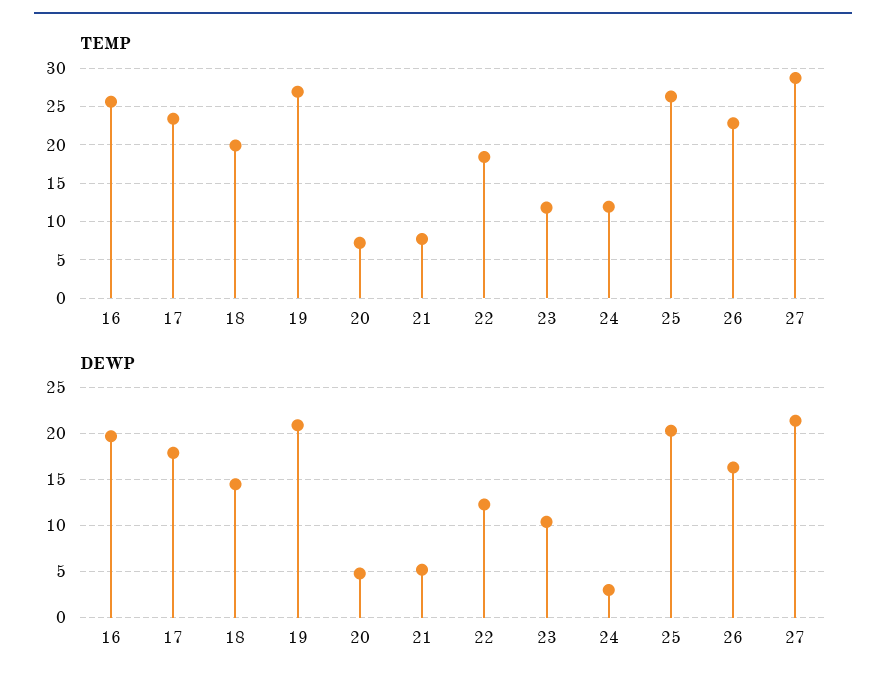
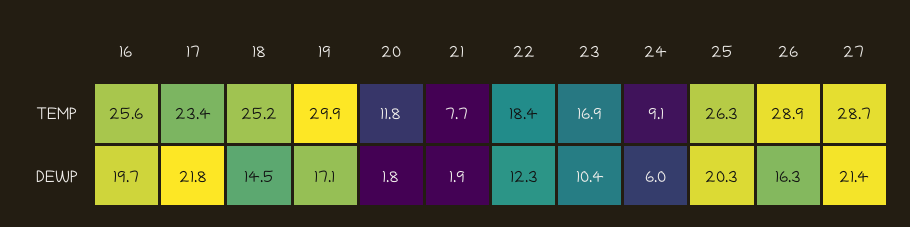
  {
    "TEMP": {
      "16": 25.6,
      "17": 23.4,
-     "18": 20,
+     "18": 25.2,
-     "19": 27,
+     "19": 29.9,
-     "20": 7,
+     "20": 11.8,
      "21": 7.7,
      "22": 18.4,
-     "23": 12,
+     "23": 16.9,
-     "24": 12,
+     "24": 9.1,
      "25": 26.3,
-     "26": 23,
+     "26": 28.9,
      "27": 28.7
    },
    "DEWP": {
      "16": 19.7,
-     "17": 18,
+     "17": 21.8,
      "18": 14.5,
-     "19": 21,
+     "19": 17.1,
-     "20": 5,
+     "20": 1.8,
-     "21": 5,
+     "21": 1.9,
      "22": 12.3,
      "23": 10.4,
-     "24": 3,
+     "24": 6,
      "25": 20.3,
      "26": 16.3,
      "27": 21.4
    }
  }

